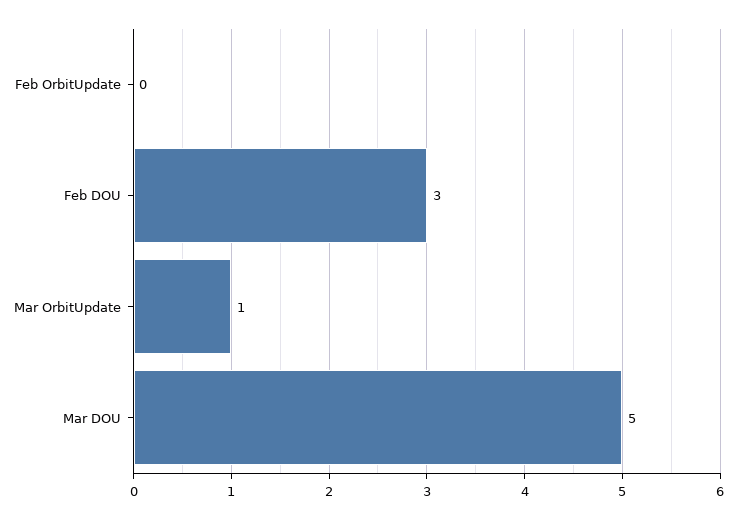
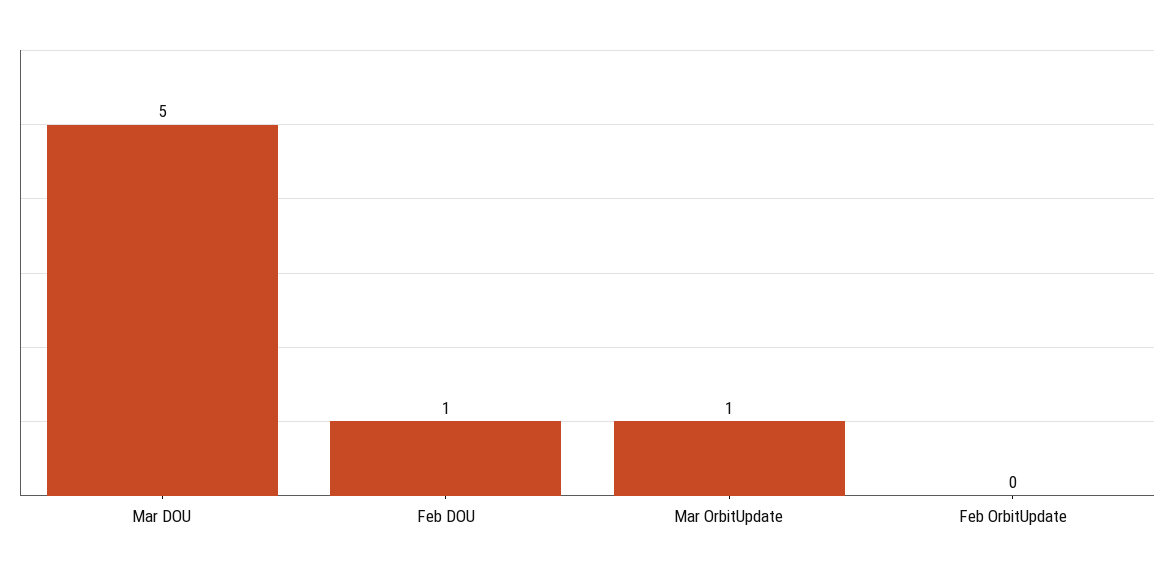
  {
    "Feb OrbitUpdate": 0,
-   "Feb DOU": 3,
+   "Feb DOU": 1,
    "Mar OrbitUpdate": 1,
    "Mar DOU": 5
  }

